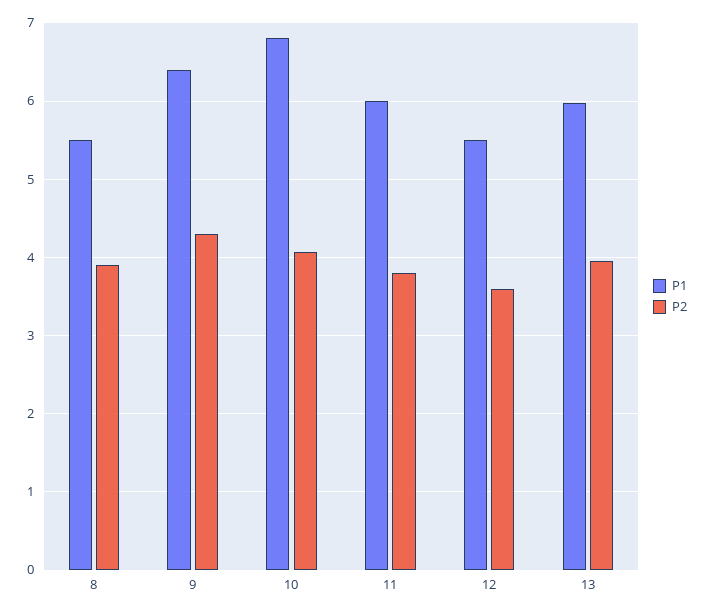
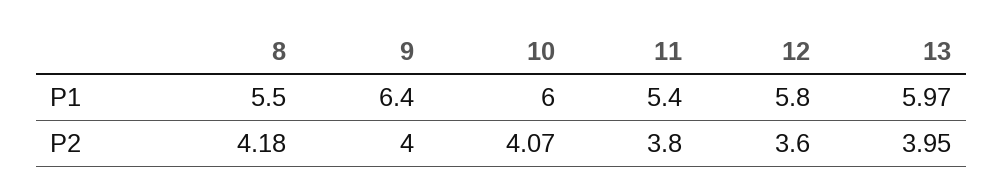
  {
    "P1": {
      "8": 5.5,
      "9": 6.4,
-     "10": 6.8,
+     "10": 6,
-     "11": 6,
+     "11": 5.4,
-     "12": 5.5,
+     "12": 5.8,
      "13": 5.97
    },
    "P2": {
-     "8": 3.9,
+     "8": 4.18,
-     "9": 4.3,
+     "9": 4,
      "10": 4.07,
      "11": 3.8,
      "12": 3.6,
      "13": 3.95
    }
  }

